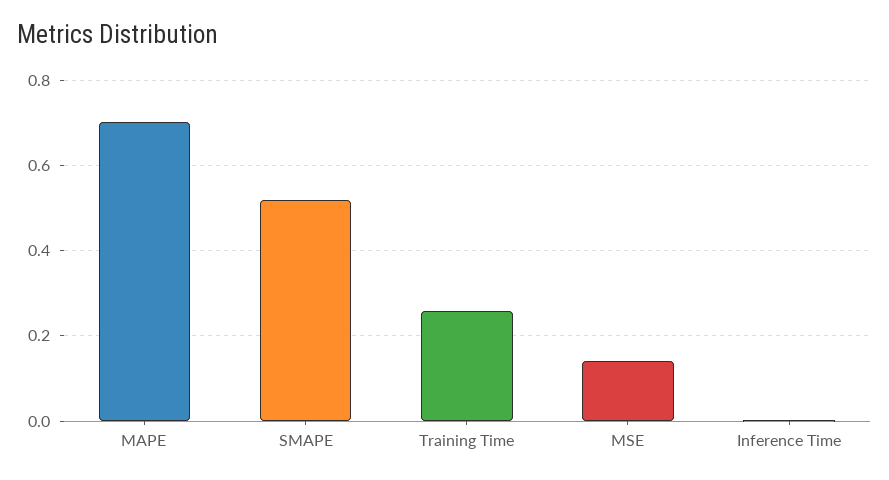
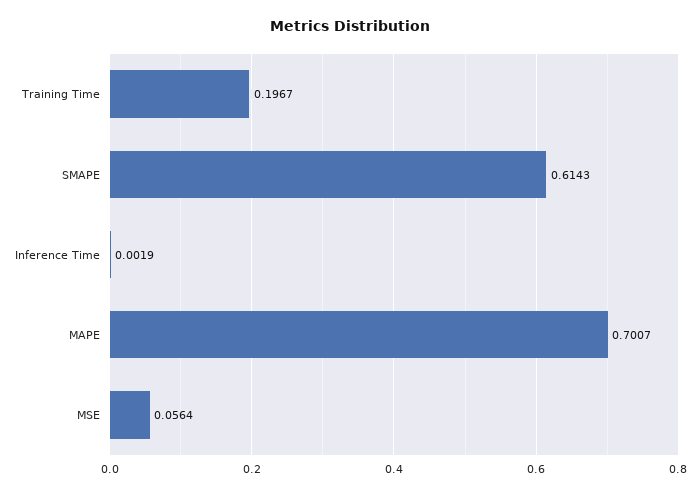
  {
    "MAPE": 0.7007,
-   "SMAPE": 0.52,
+   "SMAPE": 0.6143,
-   "Training Time": 0.26,
+   "Training Time": 0.1967,
-   "MSE": 0.14,
+   "MSE": 0.0564,
    "Inference Time": 0.0019
  }

